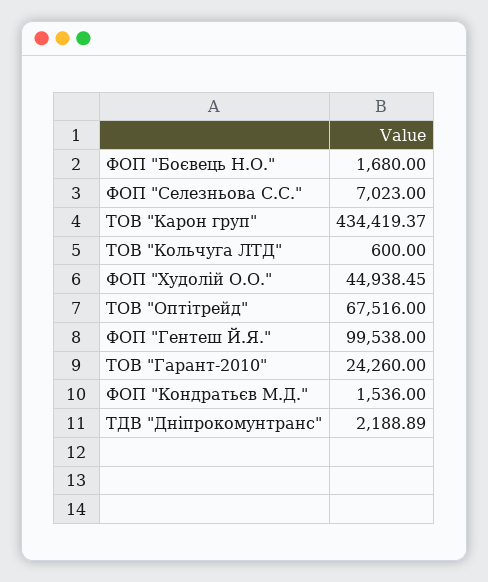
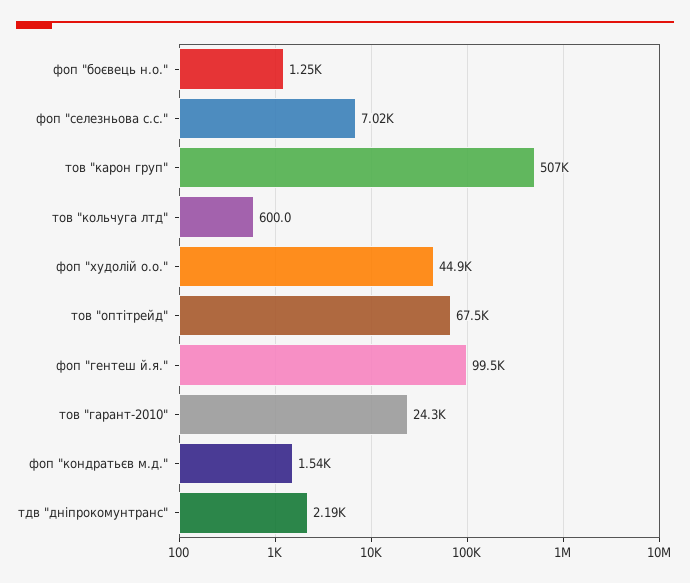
  {
-   "ФОП \"Боєвець Н.О.\"": 1680,
+   "ФОП \"Боєвець Н.О.\"": 1250,
    "ФОП \"Селезньова С.С.\"": 7023,
-   "ТОВ \"Карон груп\"": 434419.37,
+   "ТОВ \"Карон груп\"": 507000,
    "ТОВ \"Кольчуга ЛТД\"": 600,
    "ФОП \"Худолій О.О.\"": 44938.45,
    "ТОВ \"Оптітрейд\"": 67516,
    "ФОП \"Гентеш Й.Я.\"": 99538,
    "ТОВ \"Гарант-2010\"": 24260,
    "ФОП \"Кондратьєв М.Д.\"": 1536,
    "ТДВ \"Дніпрокомунтранс\"": 2188.89
  }

